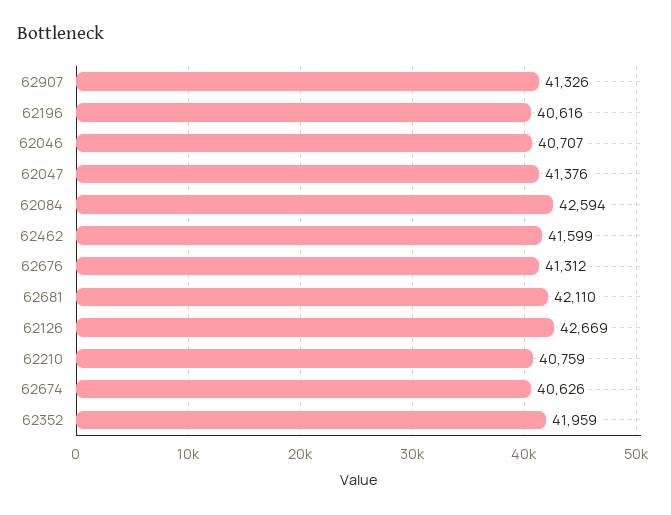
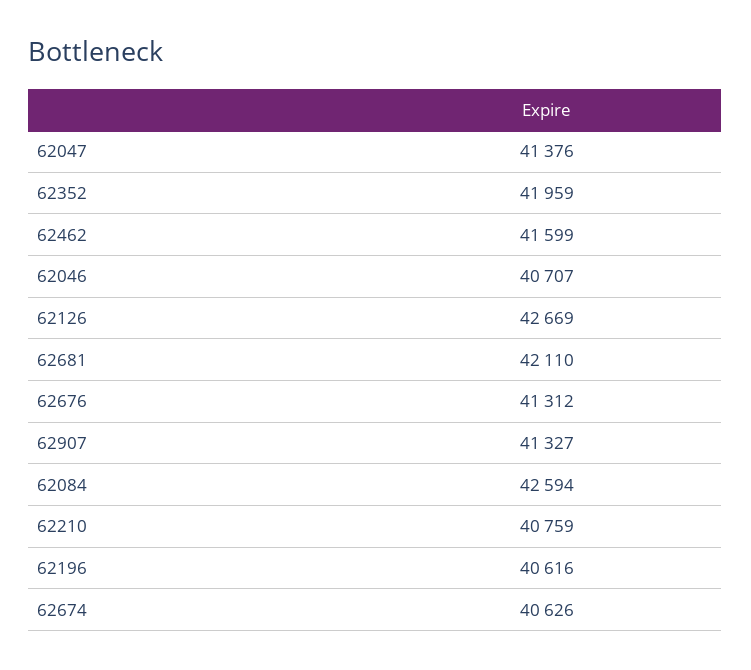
  {
-   "62907": 41326,
+   "62907": 41327,
    "62196": 40616,
    "62046": 40707,
    "62047": 41376,
    "62084": 42594,
    "62462": 41599,
    "62676": 41312,
    "62681": 42110,
    "62126": 42669,
    "62210": 40759,
    "62674": 40626,
    "62352": 41959
  }

